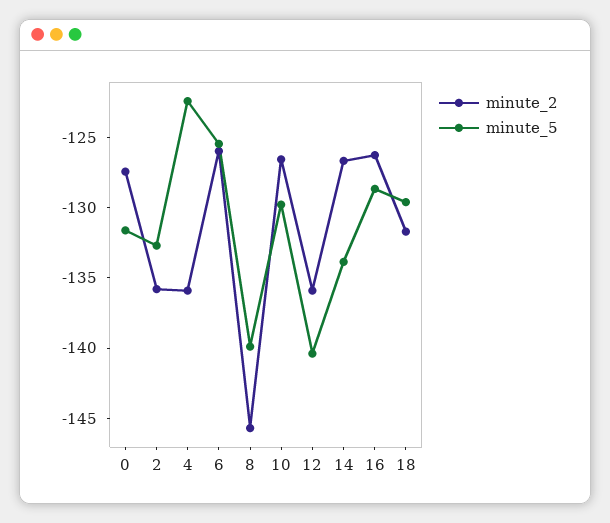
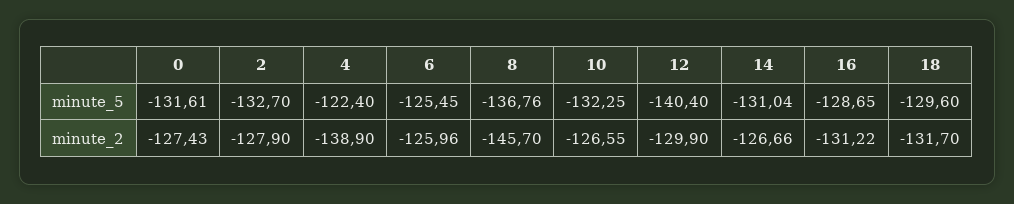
  {
    "minute_2": {
      "0": -127.43,
-     "2": -136,
+     "2": -127.9,
-     "4": -136,
+     "4": -138.9,
      "6": -125.96,
      "8": -145.7,
      "10": -126.55,
-     "12": -136,
+     "12": -129.9,
      "14": -126.66,
-     "16": -126,
+     "16": -131.22,
      "18": -131.7
    },
    "minute_5": {
      "0": -131.61,
      "2": -132.7,
      "4": -122.4,
      "6": -125.45,
-     "8": -140,
+     "8": -136.76,
-     "10": -130,
+     "10": -132.25,
      "12": -140.4,
-     "14": -134,
+     "14": -131.04,
      "16": -128.65,
      "18": -129.6
    }
  }

